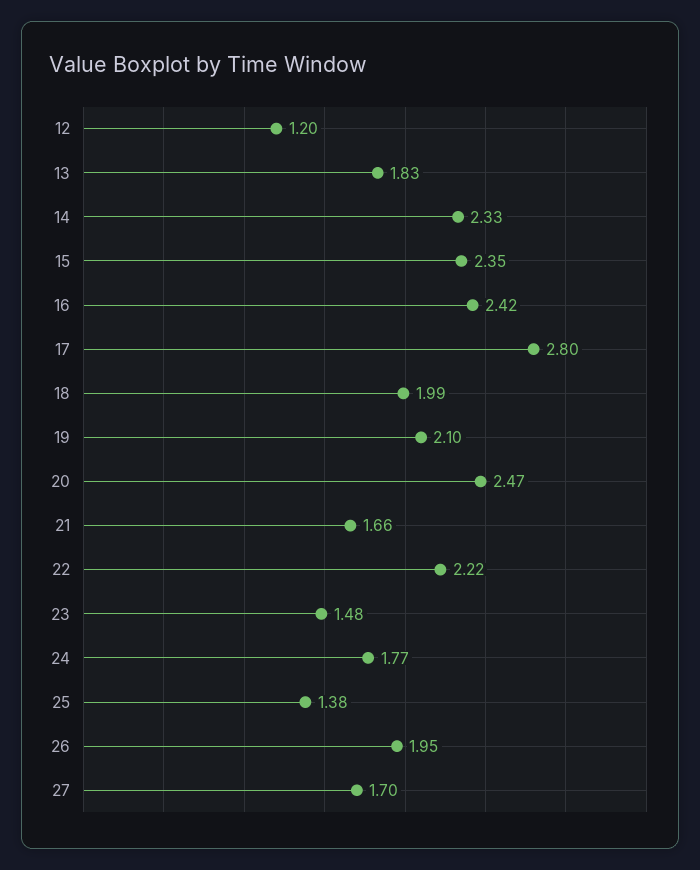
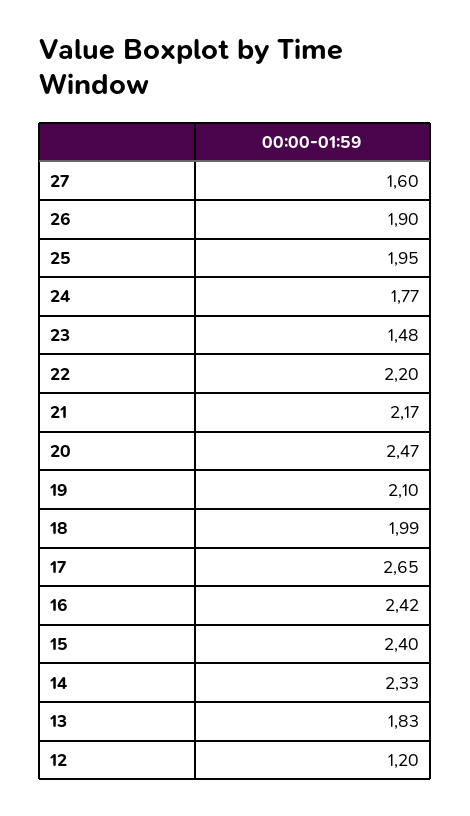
  {
    "12": 1.2,
    "13": 1.83,
    "14": 2.33,
-   "15": 2.35,
+   "15": 2.4,
    "16": 2.42,
-   "17": 2.8,
+   "17": 2.65,
    "18": 1.99,
    "19": 2.1,
    "20": 2.47,
-   "21": 1.66,
+   "21": 2.17,
-   "22": 2.22,
+   "22": 2.2,
    "23": 1.48,
    "24": 1.77,
-   "25": 1.38,
+   "25": 1.95,
-   "26": 1.95,
+   "26": 1.9,
-   "27": 1.7
+   "27": 1.6
  }

